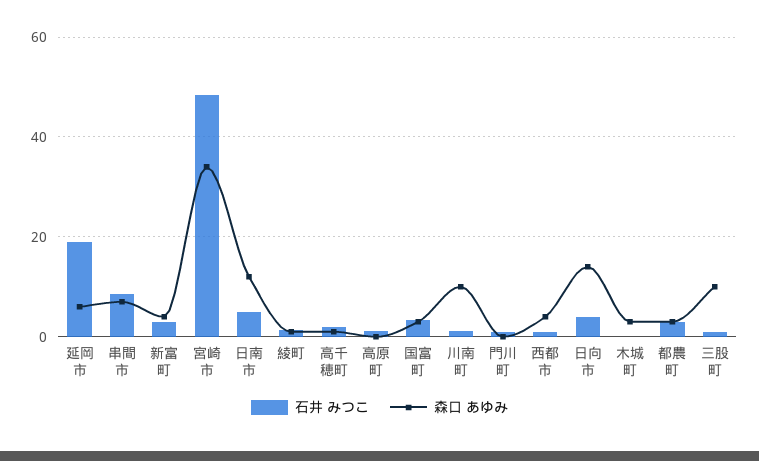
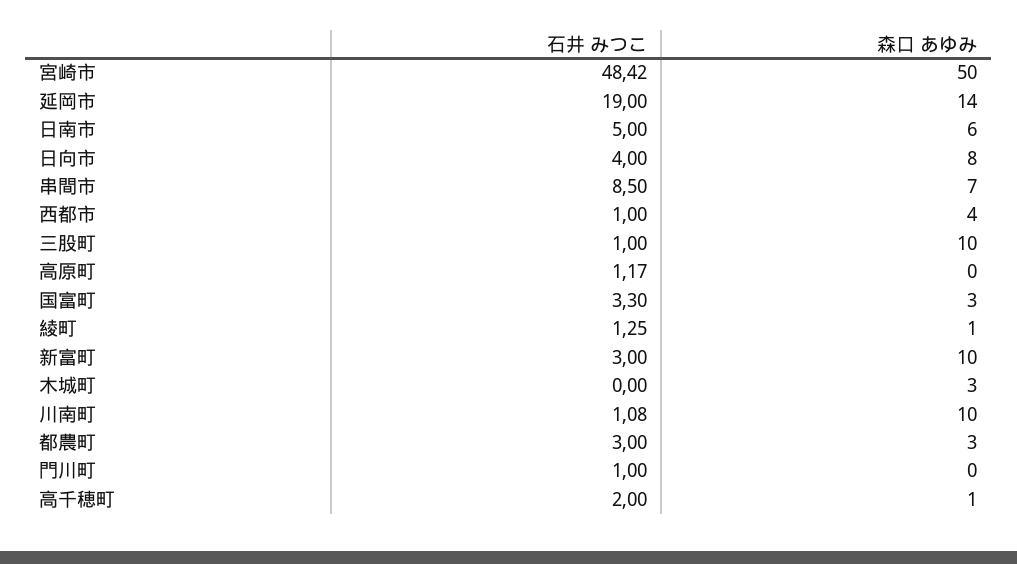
  {
    "石井 みつこ": {
      "延岡市": 19,
      "串間市": 8.5,
      "新富町": 3,
      "宮崎市": 48.42,
      "日南市": 5,
      "綾町": 1.25,
      "高千穂町": 2,
      "高原町": 1.17,
      "国富町": 3.3,
      "川南町": 1.08,
      "門川町": 1,
      "西都市": 1,
      "日向市": 4,
      "木城町": 0,
      "都農町": 3,
      "三股町": 1
    },
    "森口 あゆみ": {
-     "延岡市": 6,
+     "延岡市": 14,
      "串間市": 7,
-     "新富町": 4,
+     "新富町": 10,
-     "宮崎市": 34,
+     "宮崎市": 50,
-     "日南市": 12,
+     "日南市": 6,
      "綾町": 1,
      "高千穂町": 1,
      "高原町": 0,
      "国富町": 3,
      "川南町": 10,
      "門川町": 0,
      "西都市": 4,
-     "日向市": 14,
+     "日向市": 8,
      "木城町": 3,
      "都農町": 3,
      "三股町": 10
    }
  }

